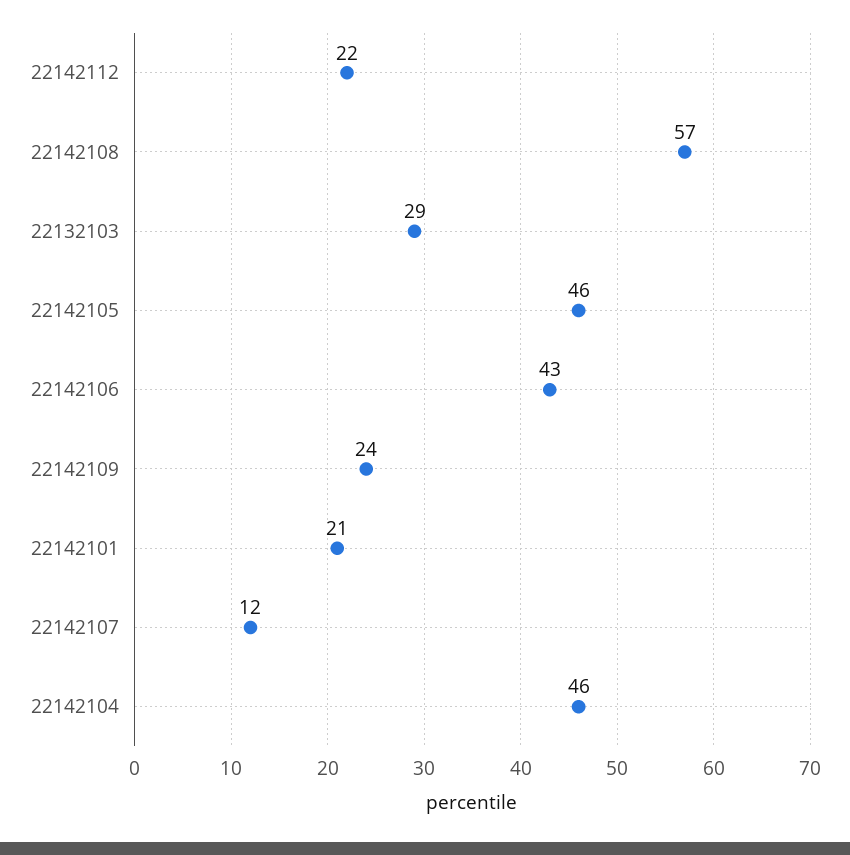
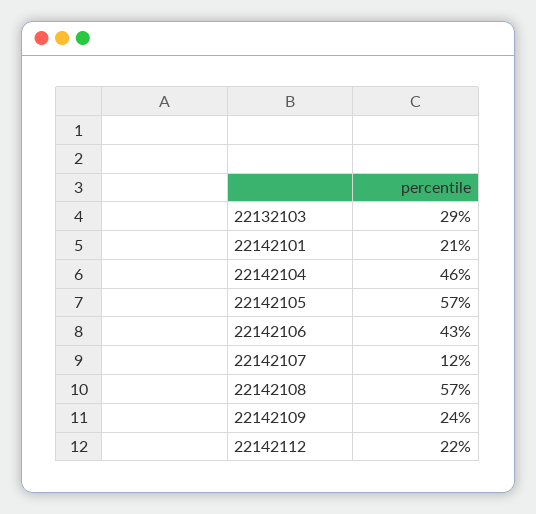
  {
    "22142112": 22,
    "22142108": 57,
    "22132103": 29,
-   "22142105": 46,
+   "22142105": 57,
    "22142106": 43,
    "22142109": 24,
    "22142101": 21,
    "22142107": 12,
    "22142104": 46
  }

